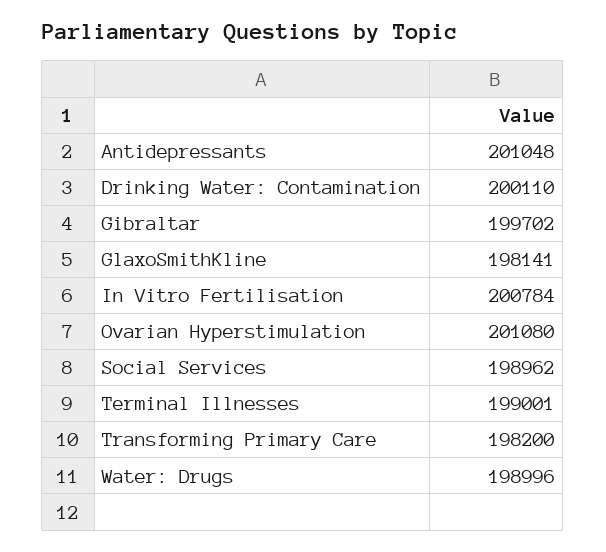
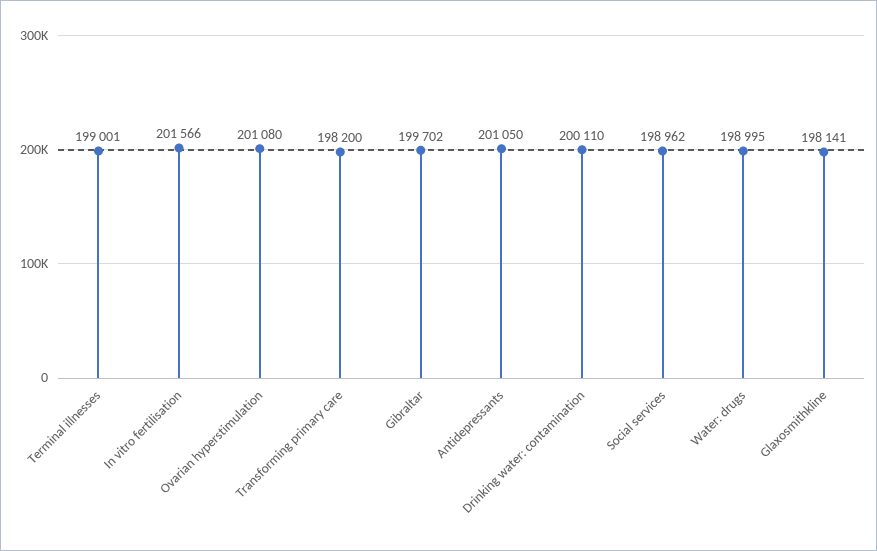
  {
-   "Antidepressants": 201048,
+   "Antidepressants": 201050,
    "Drinking Water: Contamination": 200110,
    "Gibraltar": 199702,
    "GlaxoSmithKline": 198141,
-   "In Vitro Fertilisation": 200784,
+   "In Vitro Fertilisation": 201566,
    "Ovarian Hyperstimulation": 201080,
    "Social Services": 198962,
    "Terminal Illnesses": 199001,
    "Transforming Primary Care": 198200,
-   "Water: Drugs": 198996
+   "Water: Drugs": 198995
  }

